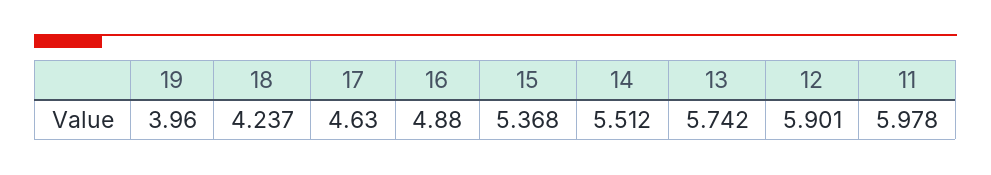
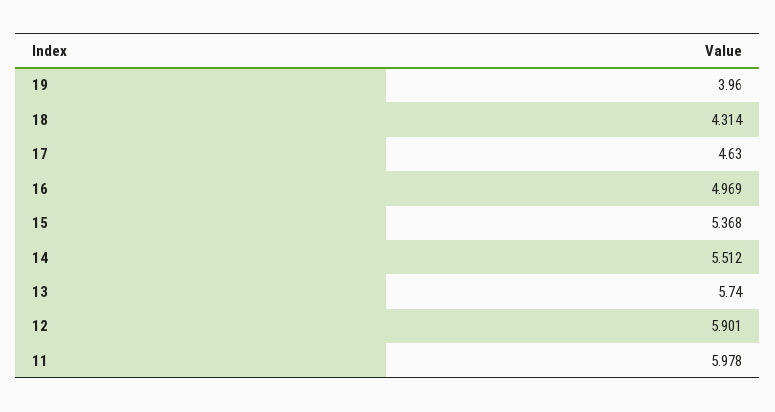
  {
    "19": 3.96,
-   "18": 4.237,
+   "18": 4.314,
    "17": 4.63,
-   "16": 4.88,
+   "16": 4.969,
    "15": 5.368,
    "14": 5.512,
-   "13": 5.742,
+   "13": 5.74,
    "12": 5.901,
    "11": 5.978
  }

